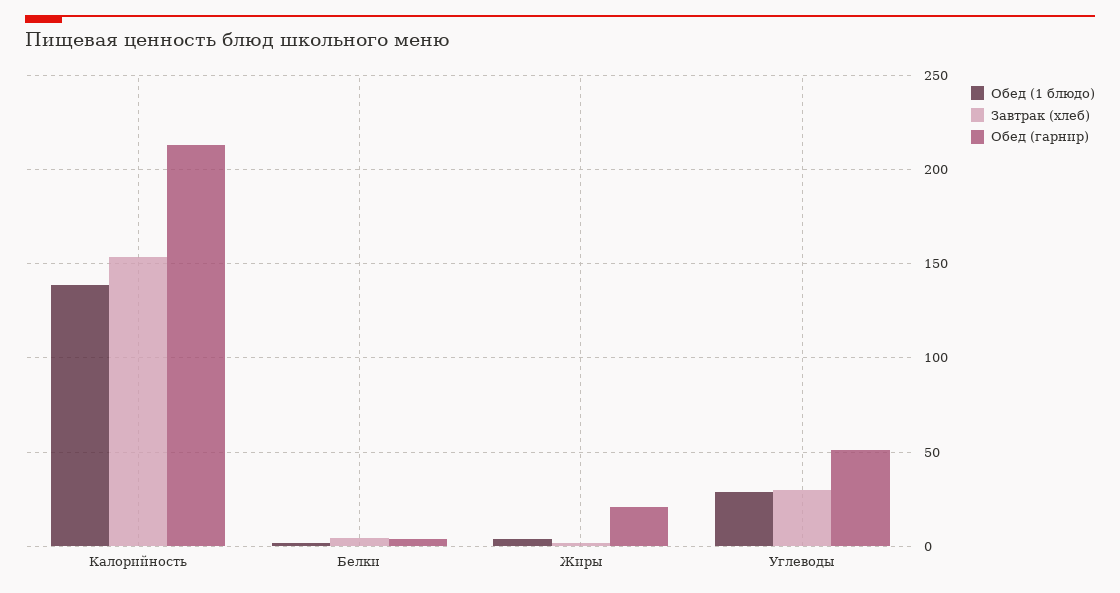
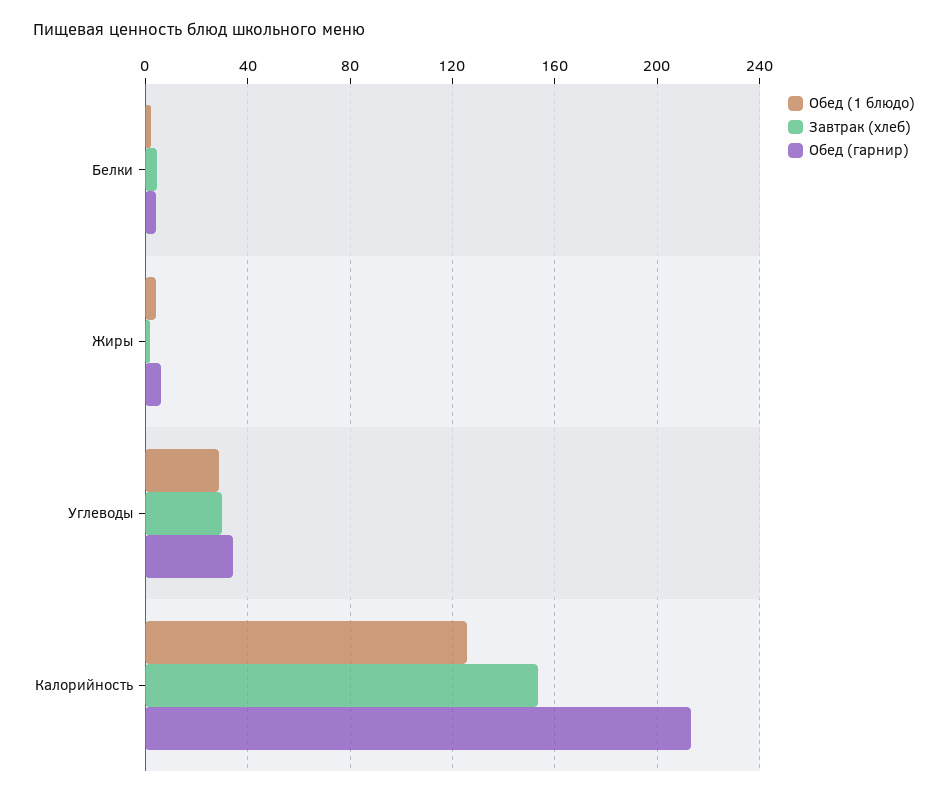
  {
    "Обед (1 блюдо)": {
-     "Калорийность": 140,
+     "Калорийность": 125,
      "Белки": 0,
      "Жиры": 5,
      "Углеводы": 30
    },
    "Завтрак (хлеб)": {
      "Калорийность": 155,
      "Белки": 5,
      "Жиры": 0,
      "Углеводы": 30
    },
    "Обед (гарнир)": {
      "Калорийность": 215,
      "Белки": 5,
-     "Жиры": 20,
+     "Жиры": 5,
-     "Углеводы": 50
+     "Углеводы": 35
    }
  }

